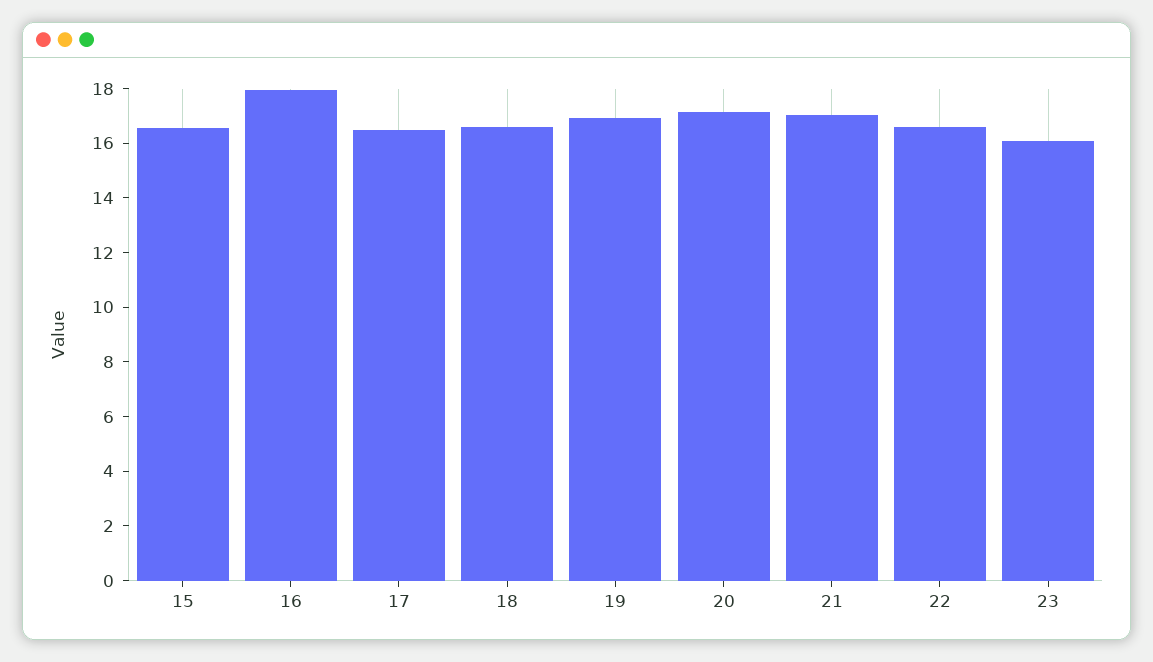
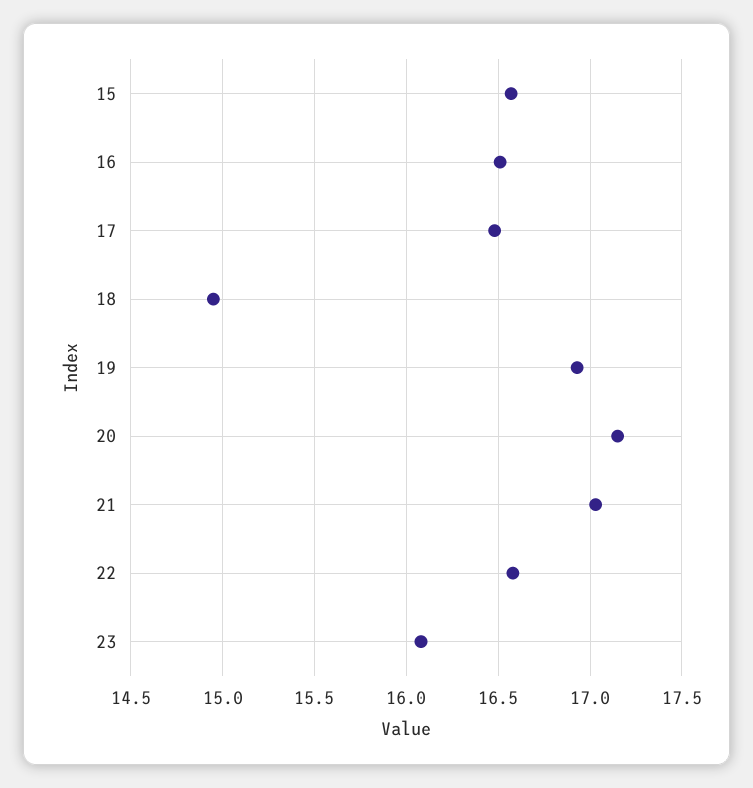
  {
    "15": 16.55,
-   "16": 18,
+   "16": 16.5,
    "17": 16.5,
-   "18": 16.5,
+   "18": 14.95,
    "19": 16.95,
    "20": 17.15,
    "21": 17.05,
    "22": 16.6,
    "23": 16.1
  }

